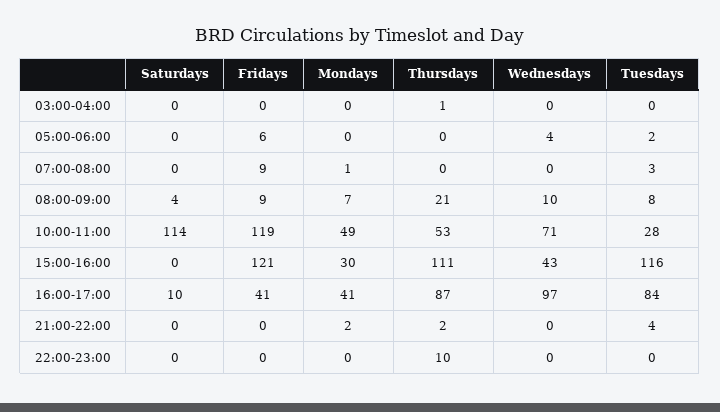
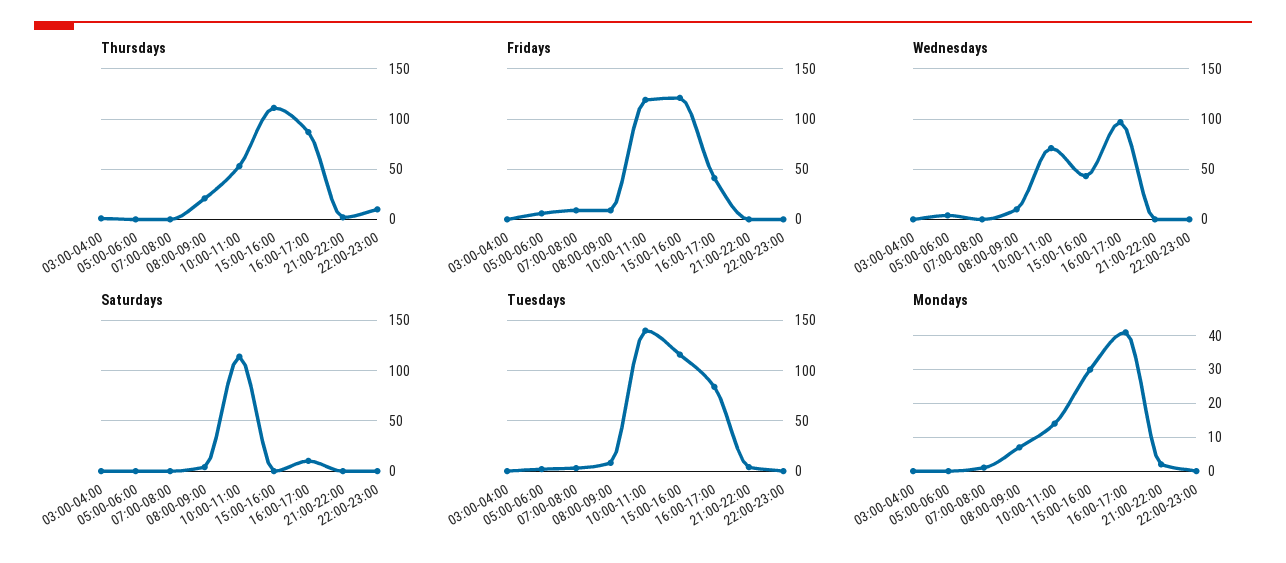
  {
    "Saturdays": {
      "03:00-04:00": 0,
      "05:00-06:00": 0,
      "07:00-08:00": 0,
      "08:00-09:00": 4,
      "10:00-11:00": 114,
      "15:00-16:00": 0,
      "16:00-17:00": 10,
      "21:00-22:00": 0,
      "22:00-23:00": 0
    },
    "Fridays": {
      "03:00-04:00": 0,
      "05:00-06:00": 6,
      "07:00-08:00": 9,
      "08:00-09:00": 9,
      "10:00-11:00": 119,
      "15:00-16:00": 121,
      "16:00-17:00": 41,
      "21:00-22:00": 0,
      "22:00-23:00": 0
    },
    "Mondays": {
      "03:00-04:00": 0,
      "05:00-06:00": 0,
      "07:00-08:00": 1,
      "08:00-09:00": 7,
-     "10:00-11:00": 49,
+     "10:00-11:00": 15,
      "15:00-16:00": 30,
      "16:00-17:00": 41,
      "21:00-22:00": 2,
      "22:00-23:00": 0
    },
    "Thursdays": {
      "03:00-04:00": 1,
      "05:00-06:00": 0,
      "07:00-08:00": 0,
      "08:00-09:00": 21,
      "10:00-11:00": 53,
      "15:00-16:00": 111,
      "16:00-17:00": 87,
      "21:00-22:00": 2,
      "22:00-23:00": 10
    },
    "Wednesdays": {
      "03:00-04:00": 0,
      "05:00-06:00": 4,
      "07:00-08:00": 0,
      "08:00-09:00": 10,
      "10:00-11:00": 71,
      "15:00-16:00": 43,
      "16:00-17:00": 97,
      "21:00-22:00": 0,
      "22:00-23:00": 0
    },
    "Tuesdays": {
      "03:00-04:00": 0,
      "05:00-06:00": 2,
      "07:00-08:00": 3,
      "08:00-09:00": 8,
-     "10:00-11:00": 28,
+     "10:00-11:00": 140,
      "15:00-16:00": 116,
      "16:00-17:00": 84,
      "21:00-22:00": 4,
      "22:00-23:00": 0
    }
  }

